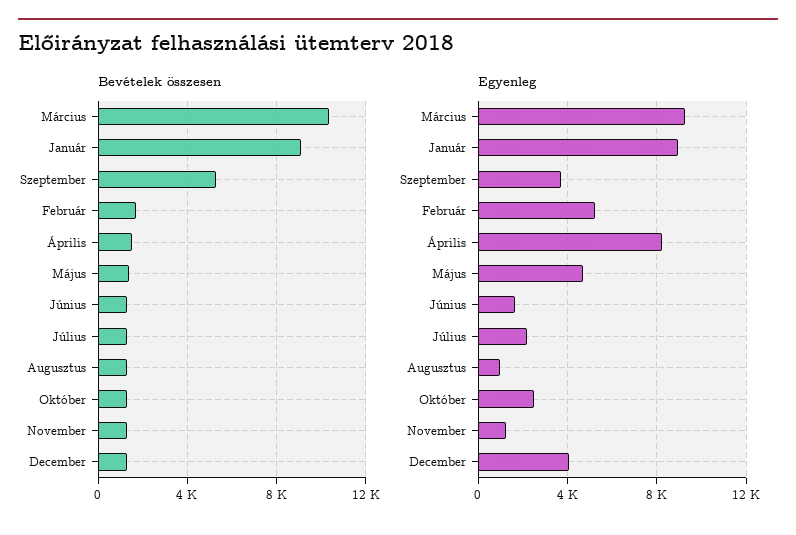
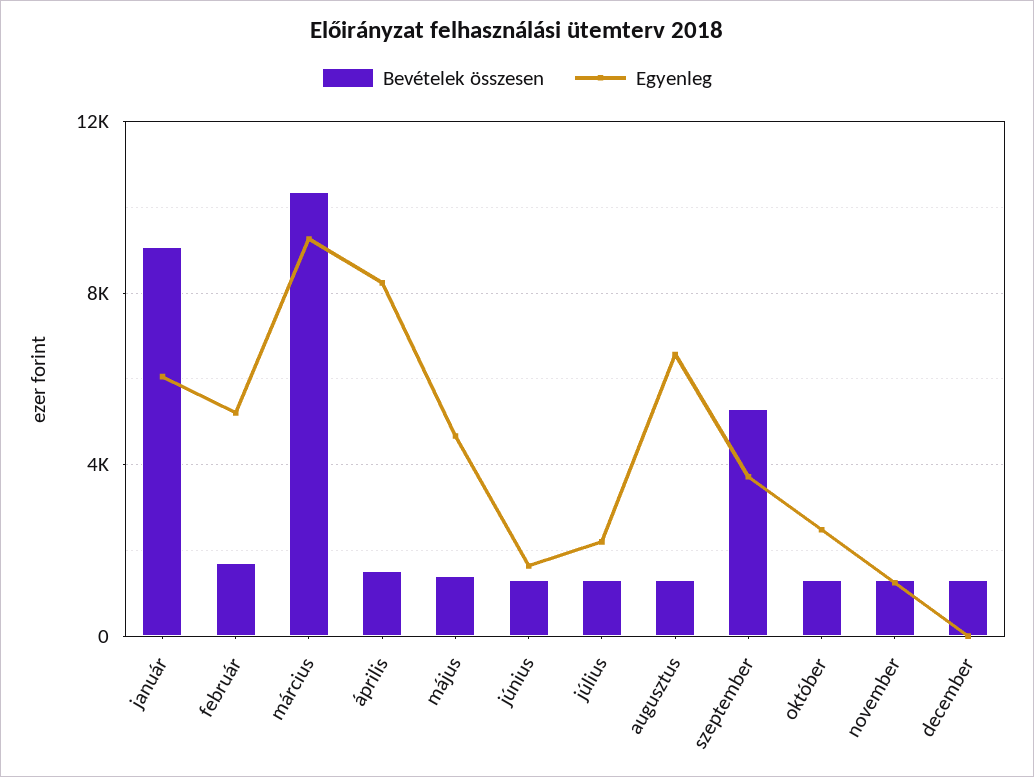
  {
    "Bevételek összesen": {
      "Március": 10500,
      "Január": 9000,
      "Szeptember": 5500,
      "Február": 1500,
      "Április": 1500,
      "Május": 1500,
      "Június": 1500,
      "Július": 1500,
      "Augusztus": 1500,
      "Október": 1500,
      "November": 1500,
      "December": 1500
    },
    "Egyenleg": {
      "Március": 9500,
-     "Január": 9000,
+     "Január": 6000,
      "Szeptember": 3500,
      "Február": 5000,
      "Április": 8000,
      "Május": 4500,
      "Június": 1500,
      "Július": 2000,
-     "Augusztus": 1000,
+     "Augusztus": 6500,
      "Október": 2500,
      "November": 1000,
-     "December": 4000
+     "December": 0
    }
  }

